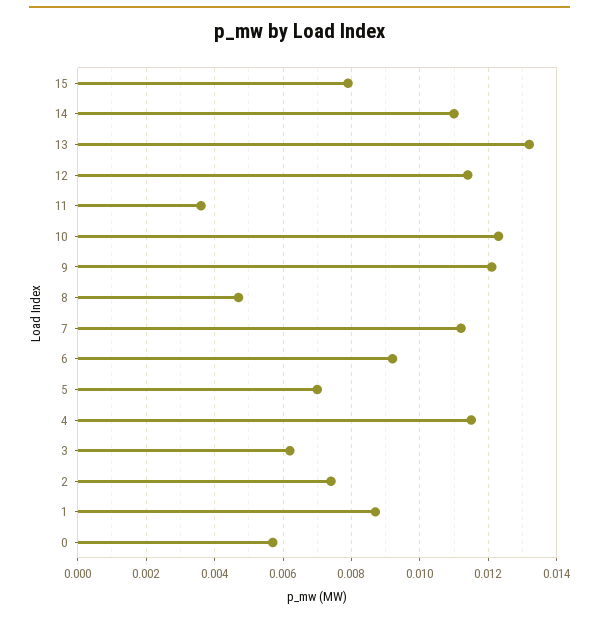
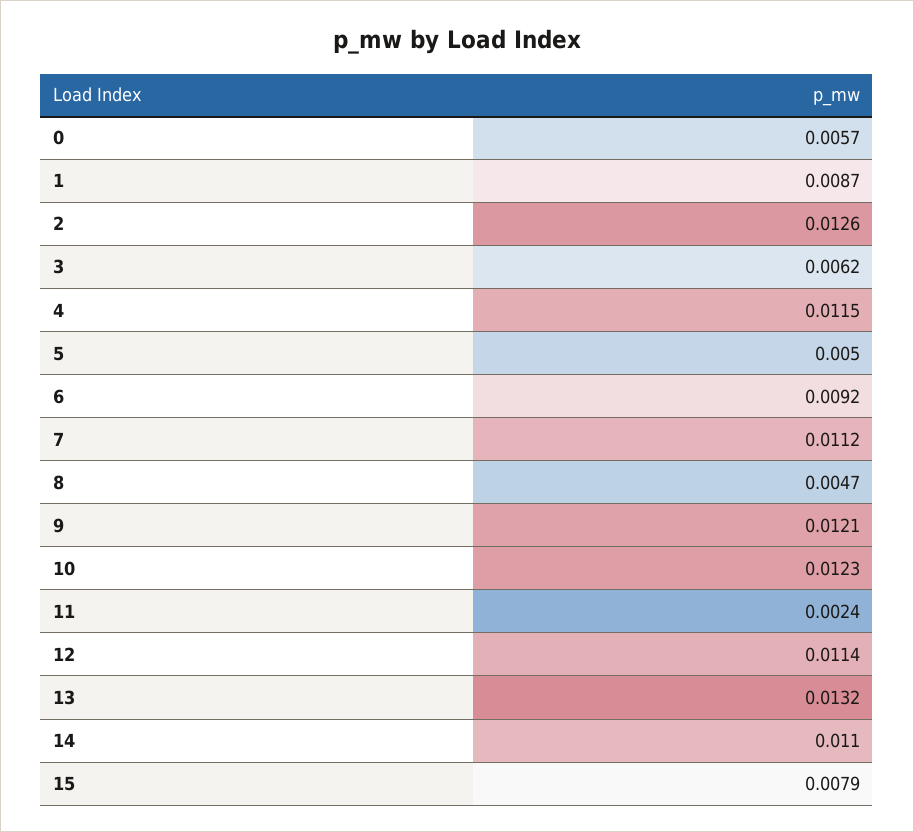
  {
    "15": 0.0079,
    "14": 0.011,
    "13": 0.0132,
    "12": 0.0114,
-   "11": 0.0035,
+   "11": 0.0024,
    "10": 0.0123,
    "9": 0.0121,
    "8": 0.0047,
    "7": 0.0112,
    "6": 0.0092,
-   "5": 0.007,
+   "5": 0.005,
    "4": 0.0115,
    "3": 0.0062,
-   "2": 0.0075,
+   "2": 0.0126,
    "1": 0.0087,
    "0": 0.0057
  }

